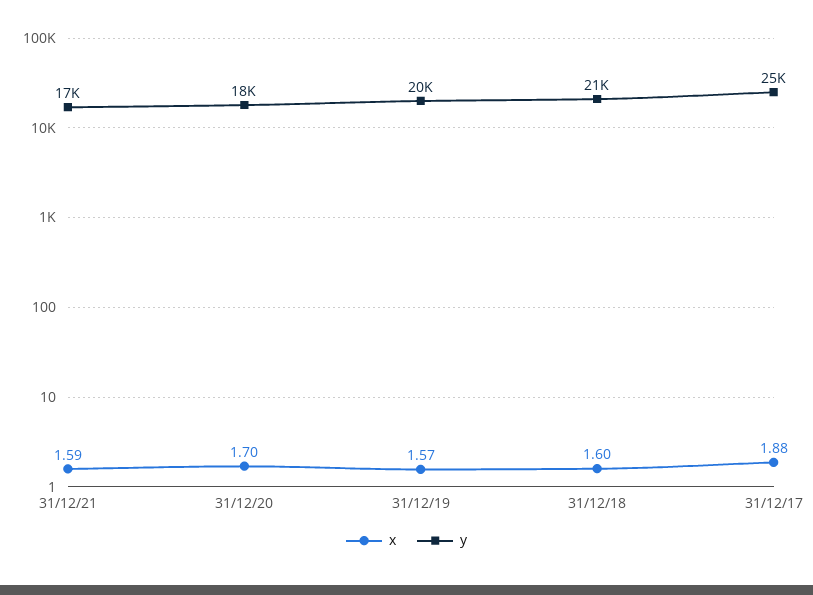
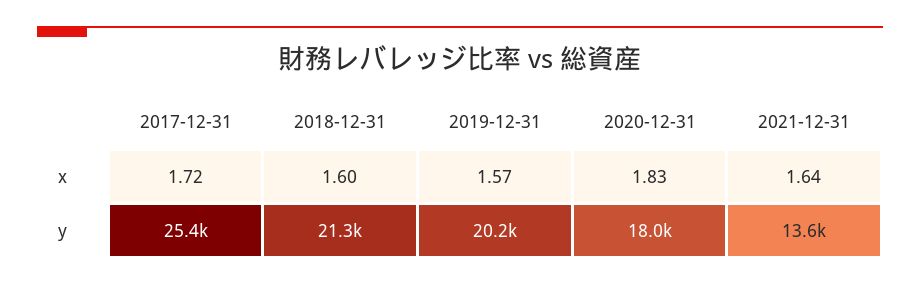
  {
    "x": {
-     "31/12/21": 1.59,
+     "31/12/21": 1.64,
-     "31/12/20": 1.7,
+     "31/12/20": 1.83,
      "31/12/19": 1.57,
      "31/12/18": 1.6,
-     "31/12/17": 1.88
+     "31/12/17": 1.72
    },
    "y": {
-     "31/12/21": 17000,
+     "31/12/21": 13600,
      "31/12/20": 18000,
      "31/12/19": 20200,
      "31/12/18": 21300,
      "31/12/17": 25400
    }
  }

